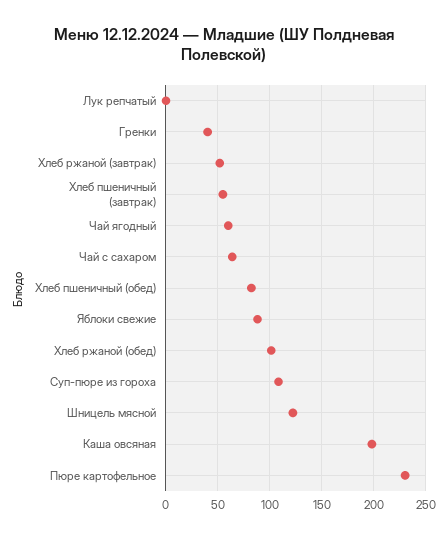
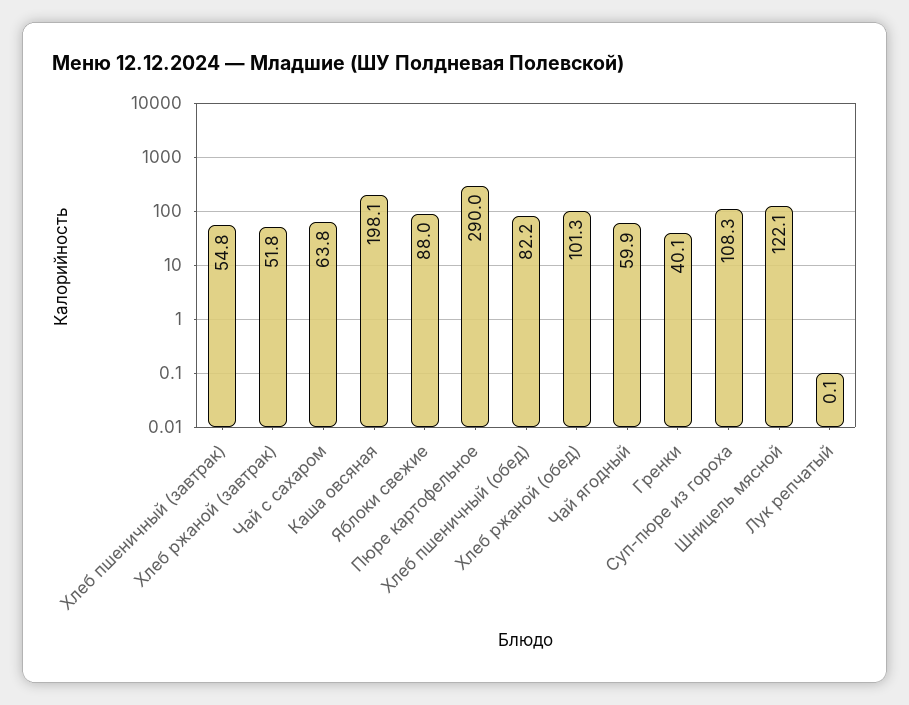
  {
    "Лук репчатый": 0.1,
    "Гренки": 40.1,
    "Хлеб ржаной (завтрак)": 51.8,
    "Хлеб пшеничный (завтрак)": 54.8,
    "Чай ягодный": 59.9,
    "Чай с сахаром": 63.8,
    "Хлеб пшеничный (обед)": 82.2,
    "Яблоки свежие": 88,
    "Хлеб ржаной (обед)": 101.3,
    "Суп-пюре из гороха": 108.3,
    "Шницель мясной": 122.1,
    "Каша овсяная": 198.1,
-   "Пюре картофельное": 230
+   "Пюре картофельное": 290
  }

